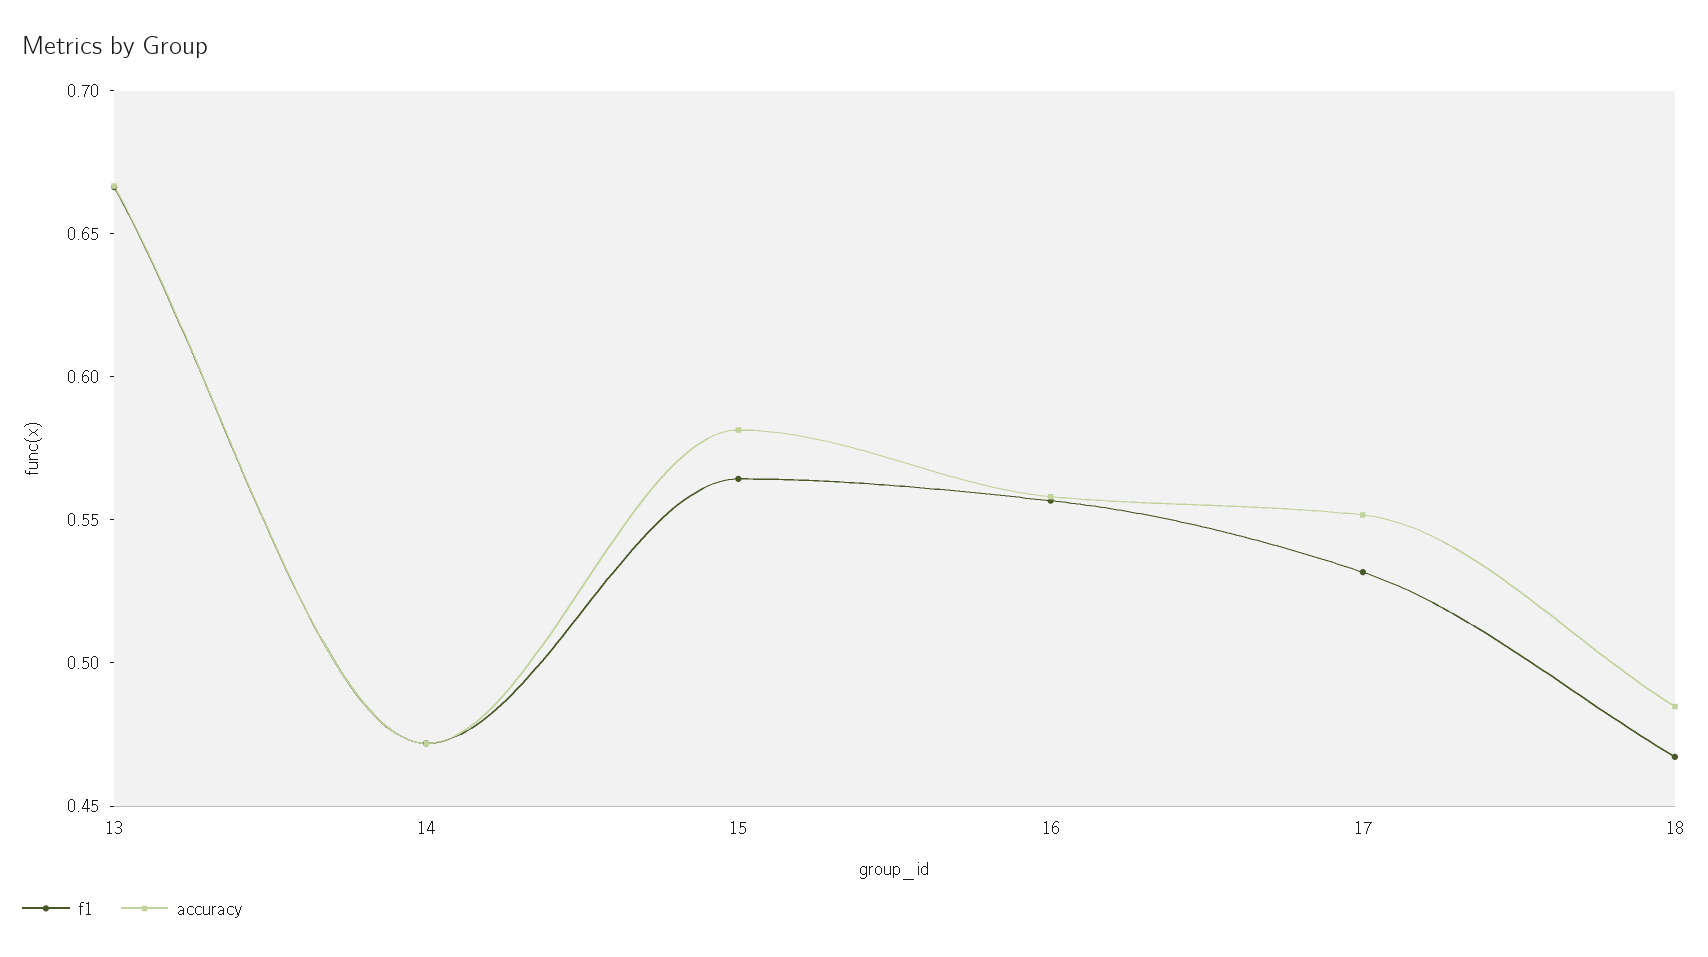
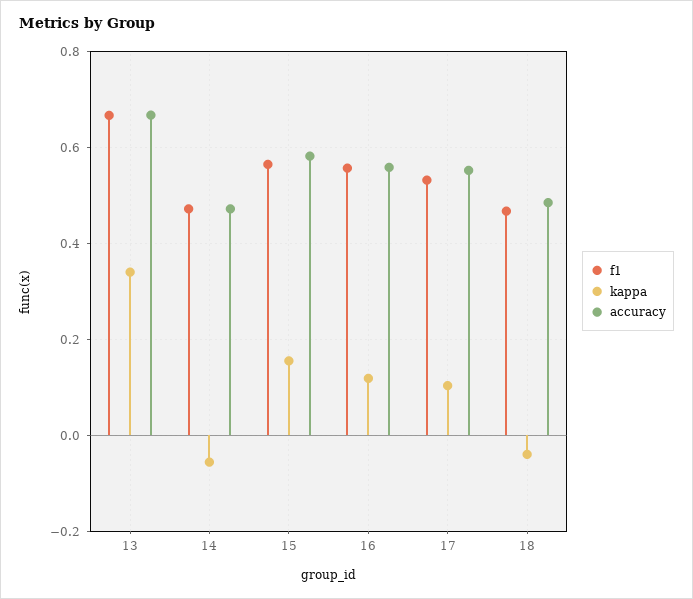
  {
    "f1": {
      "13": 0.67,
      "14": 0.47,
      "15": 0.56,
      "16": 0.56,
      "17": 0.53,
      "18": 0.47
    },
    "accuracy": {
      "13": 0.67,
      "14": 0.47,
      "15": 0.58,
      "16": 0.56,
      "17": 0.55,
      "18": 0.48
-   }
+   },
+   "kappa": {
+     "13": 0.34,
+     "14": -0.06,
+     "15": 0.16,
+     "16": 0.12,
+     "17": 0.1,
+     "18": -0.04
+   }
  }

